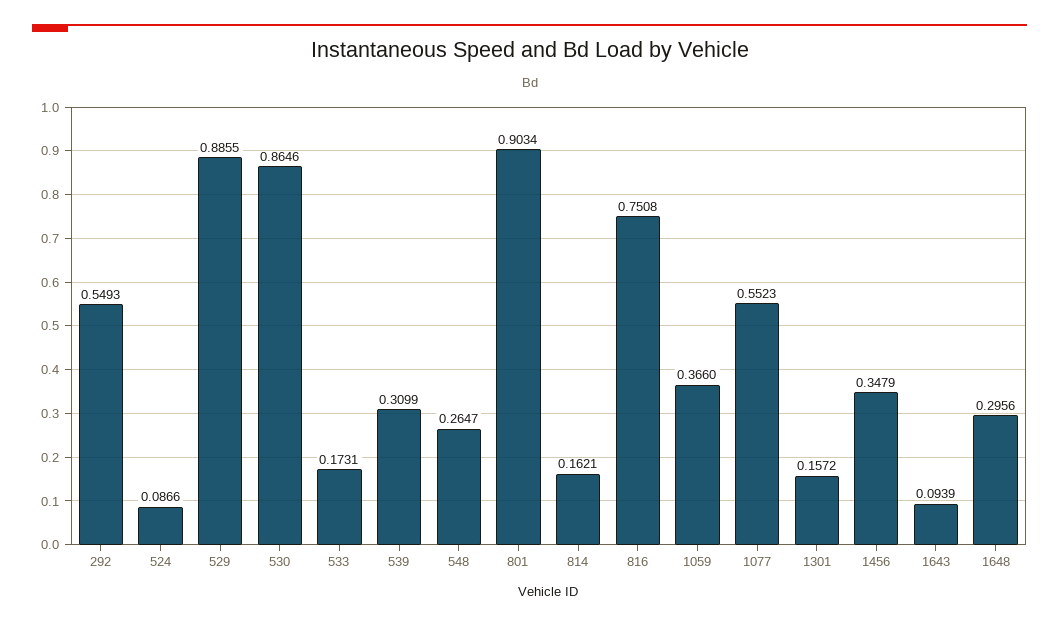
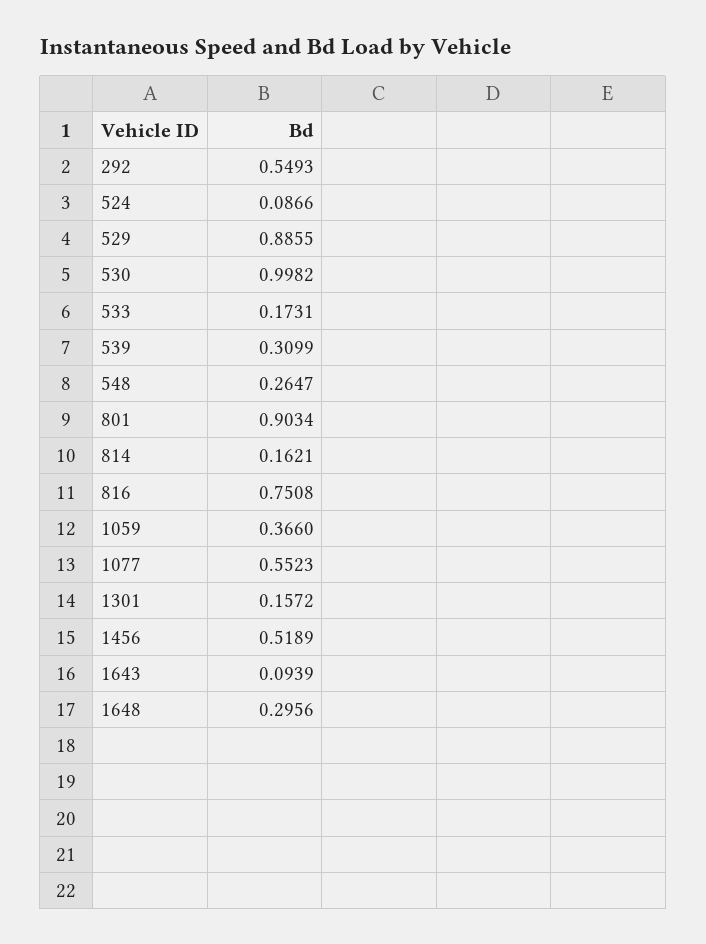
  {
    "292": 0.5493,
    "524": 0.0866,
    "529": 0.8855,
-   "530": 0.8646,
+   "530": 0.9982,
    "533": 0.1731,
    "539": 0.3099,
    "548": 0.2647,
    "801": 0.9034,
    "814": 0.1621,
    "816": 0.7508,
    "1059": 0.366,
    "1077": 0.5523,
    "1301": 0.1572,
-   "1456": 0.3479,
+   "1456": 0.5189,
    "1643": 0.0939,
    "1648": 0.2956
  }

